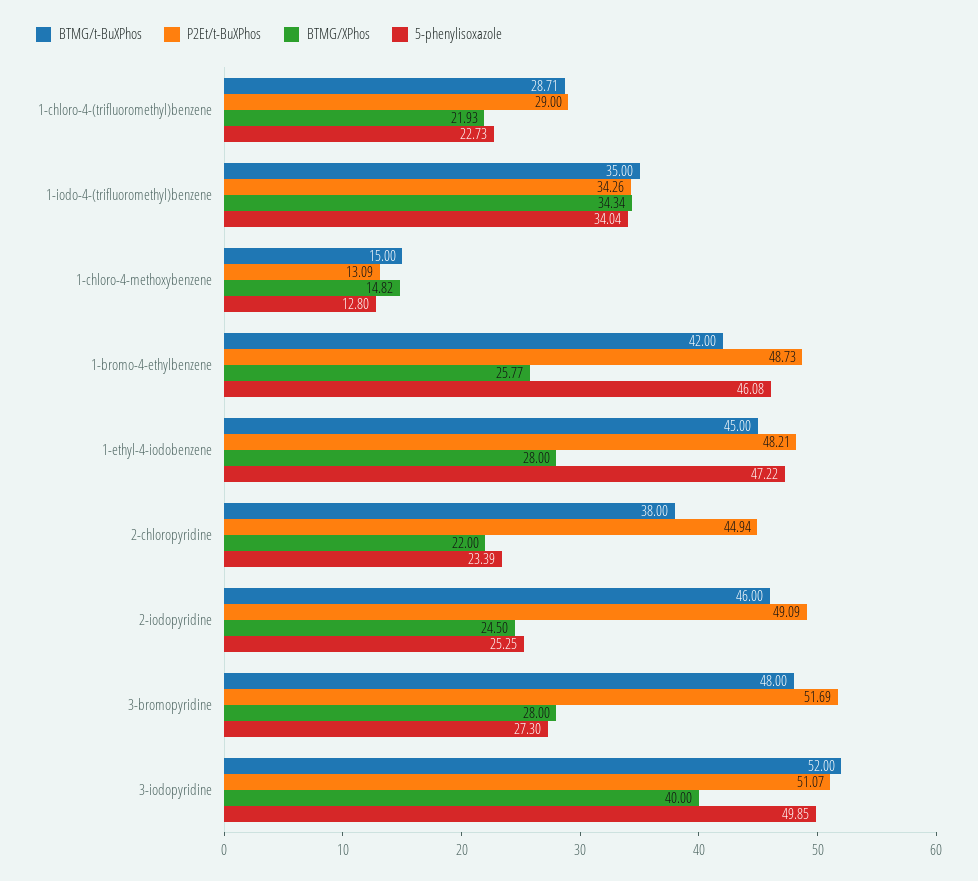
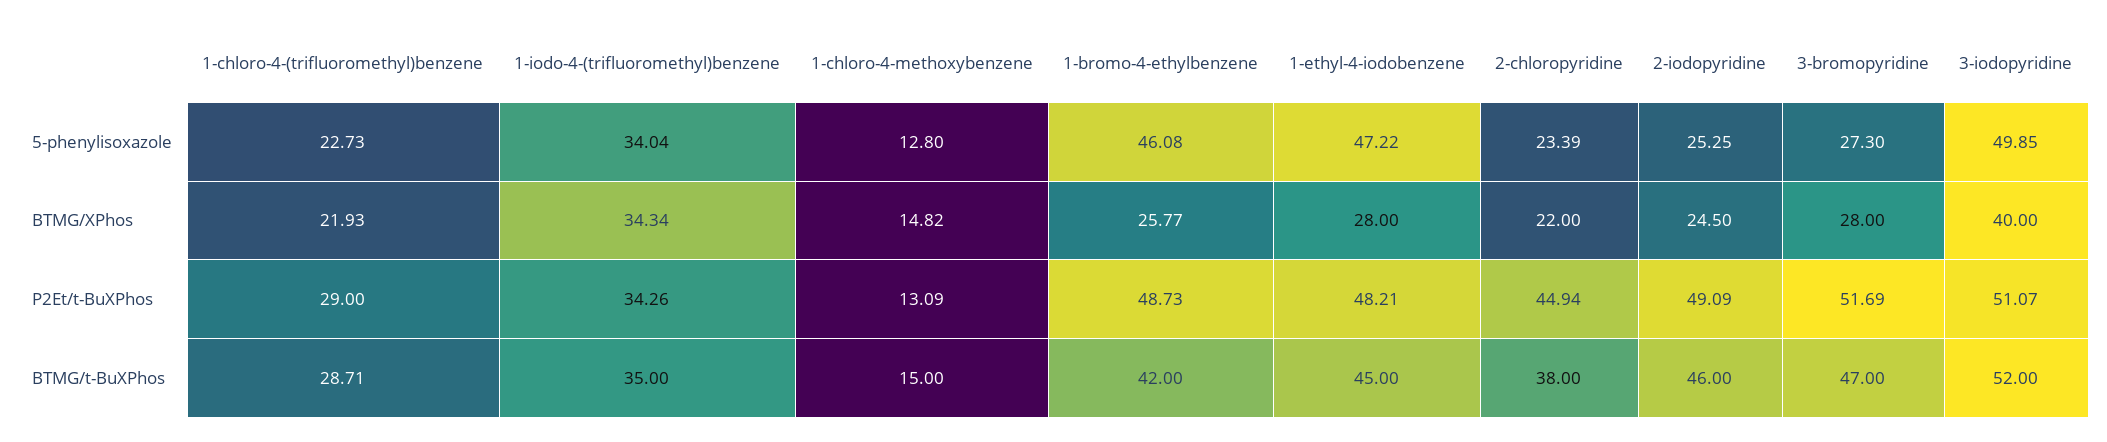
  {
    "BTMG/t-BuXPhos": {
      "1-chloro-4-(trifluoromethyl)benzene": 28.71,
      "1-iodo-4-(trifluoromethyl)benzene": 35,
      "1-chloro-4-methoxybenzene": 15,
      "1-bromo-4-ethylbenzene": 42,
      "1-ethyl-4-iodobenzene": 45,
      "2-chloropyridine": 38,
      "2-iodopyridine": 46,
-     "3-bromopyridine": 48,
+     "3-bromopyridine": 47,
      "3-iodopyridine": 52
    },
    "P2Et/t-BuXPhos": {
      "1-chloro-4-(trifluoromethyl)benzene": 29,
      "1-iodo-4-(trifluoromethyl)benzene": 34.26,
      "1-chloro-4-methoxybenzene": 13.09,
      "1-bromo-4-ethylbenzene": 48.73,
      "1-ethyl-4-iodobenzene": 48.21,
      "2-chloropyridine": 44.94,
      "2-iodopyridine": 49.09,
      "3-bromopyridine": 51.69,
      "3-iodopyridine": 51.07
    },
    "BTMG/XPhos": {
      "1-chloro-4-(trifluoromethyl)benzene": 21.93,
      "1-iodo-4-(trifluoromethyl)benzene": 34.34,
      "1-chloro-4-methoxybenzene": 14.82,
      "1-bromo-4-ethylbenzene": 25.77,
      "1-ethyl-4-iodobenzene": 28,
      "2-chloropyridine": 22,
      "2-iodopyridine": 24.5,
      "3-bromopyridine": 28,
      "3-iodopyridine": 40
    },
    "5-phenylisoxazole": {
      "1-chloro-4-(trifluoromethyl)benzene": 22.73,
      "1-iodo-4-(trifluoromethyl)benzene": 34.04,
      "1-chloro-4-methoxybenzene": 12.8,
      "1-bromo-4-ethylbenzene": 46.08,
      "1-ethyl-4-iodobenzene": 47.22,
      "2-chloropyridine": 23.39,
      "2-iodopyridine": 25.25,
      "3-bromopyridine": 27.3,
      "3-iodopyridine": 49.85
    }
  }

